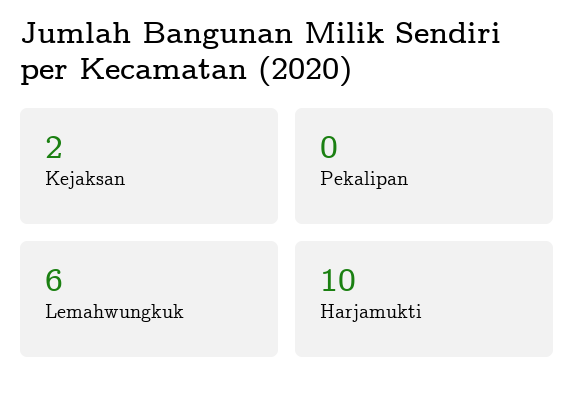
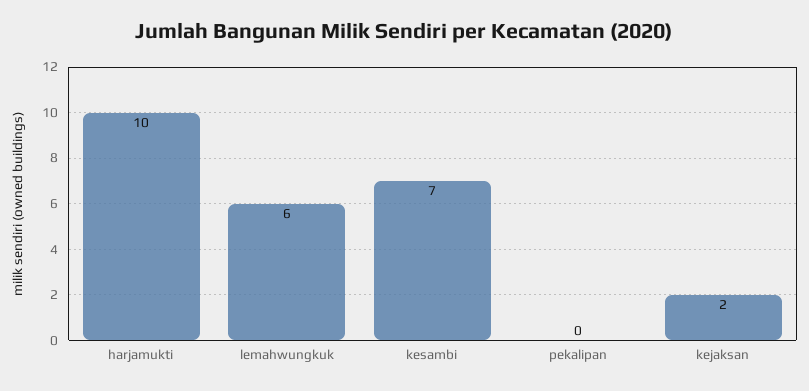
  {
    "Kejaksan": 2,
    "Pekalipan": 0,
    "Lemahwungkuk": 6,
-   "Harjamukti": 10
+   "Harjamukti": 10,
+   "kesambi": 7
  }

